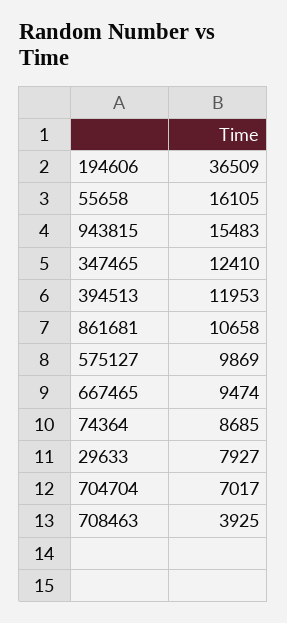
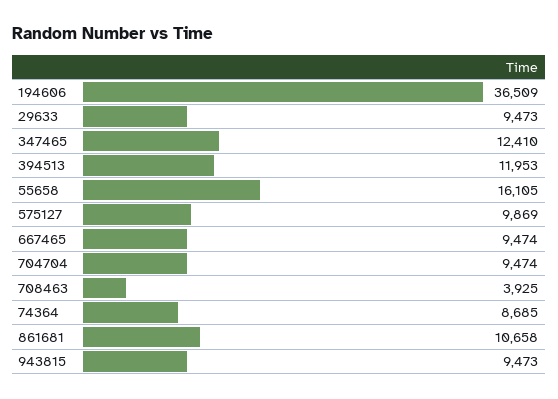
  {
    "194606": 36509,
    "55658": 16105,
-   "943815": 15483,
+   "943815": 9473,
    "347465": 12410,
    "394513": 11953,
    "861681": 10658,
    "575127": 9869,
    "667465": 9474,
    "74364": 8685,
-   "29633": 7927,
+   "29633": 9473,
-   "704704": 7017,
+   "704704": 9474,
    "708463": 3925
  }

